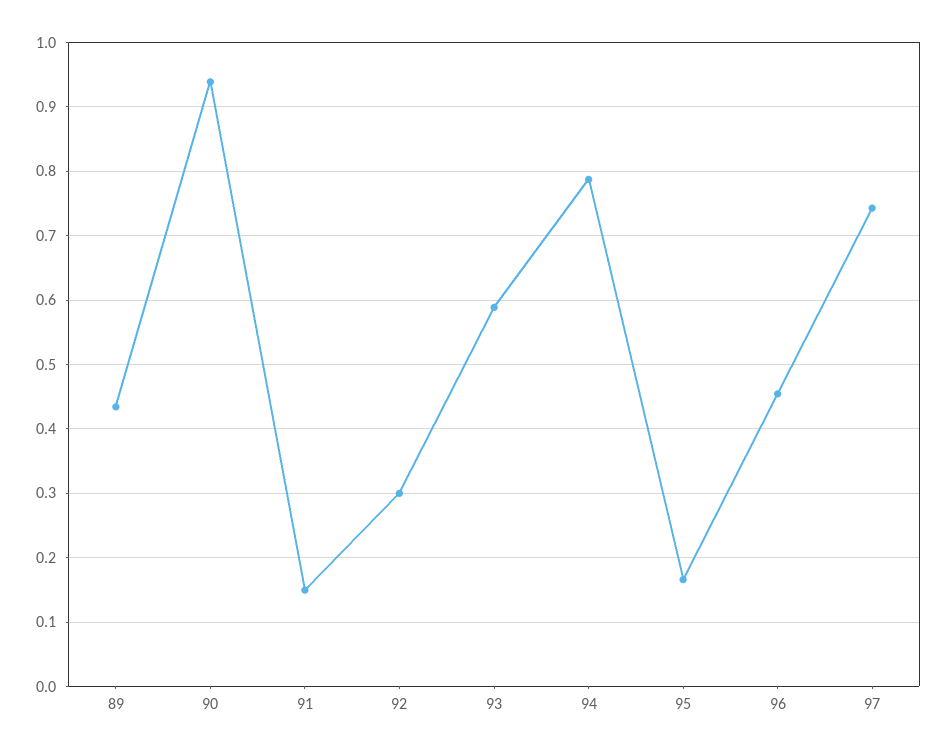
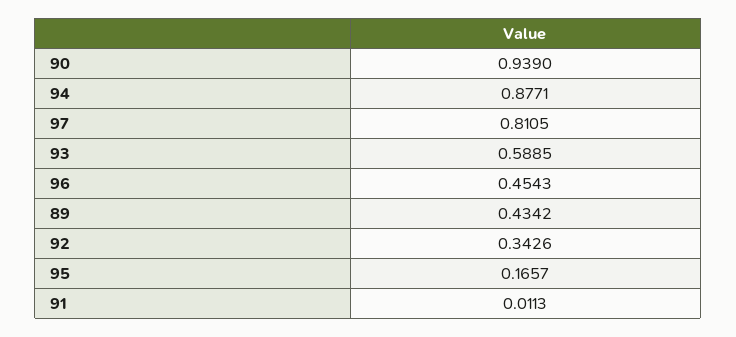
  {
    "89": 0.4342,
    "90": 0.939,
-   "91": 0.15,
+   "91": 0.0113,
-   "92": 0.3,
+   "92": 0.3426,
    "93": 0.5885,
-   "94": 0.79,
+   "94": 0.8771,
    "95": 0.1657,
    "96": 0.4543,
-   "97": 0.74
+   "97": 0.8105
  }

